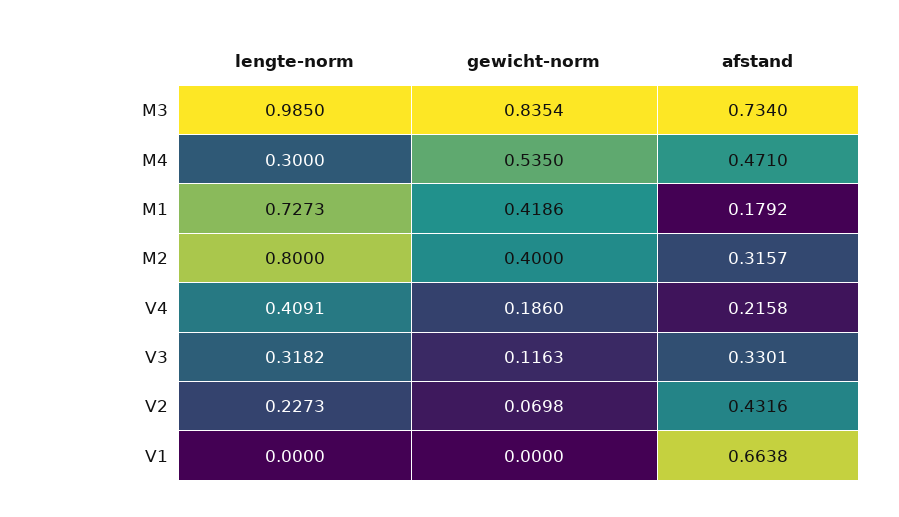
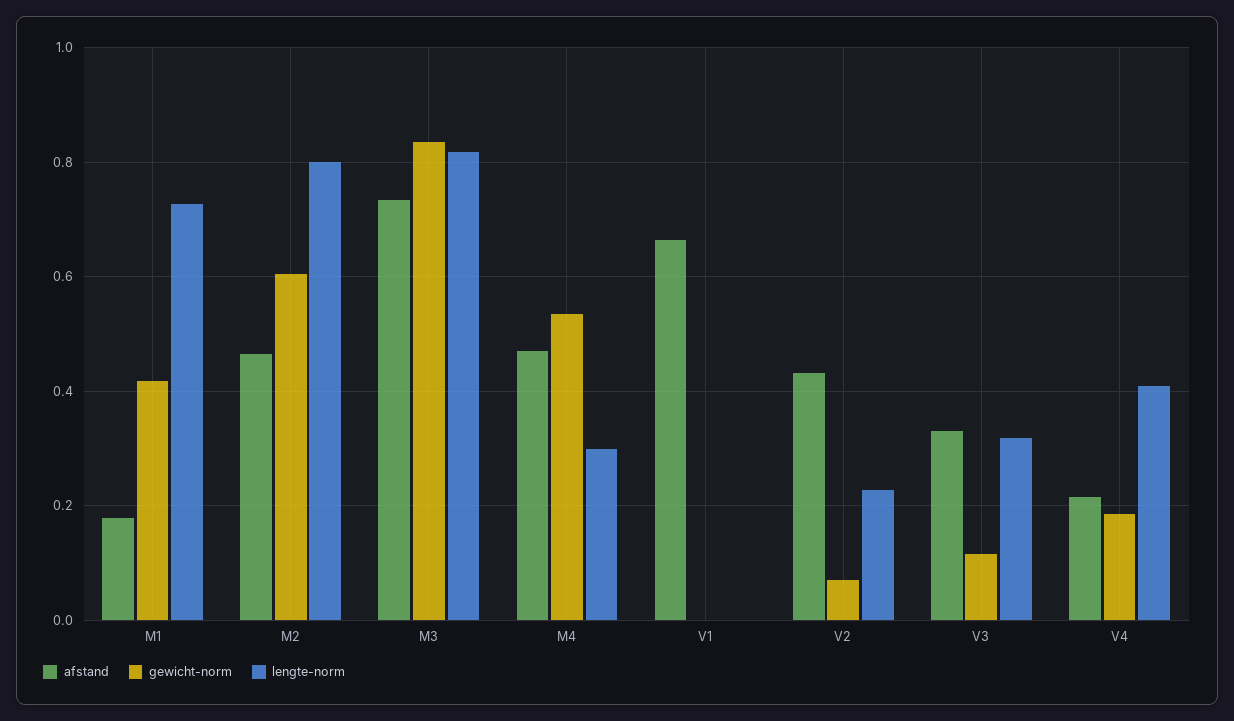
  {
    "lengte-norm": {
-     "M3": 0.985,
+     "M3": 0.82,
      "M4": 0.3,
      "M1": 0.7273,
      "M2": 0.8,
      "V4": 0.4091,
      "V3": 0.3182,
      "V2": 0.2273,
      "V1": 0
    },
    "gewicht-norm": {
      "M3": 0.8354,
      "M4": 0.535,
      "M1": 0.4186,
-     "M2": 0.4,
+     "M2": 0.6,
      "V4": 0.186,
      "V3": 0.1163,
      "V2": 0.0698,
      "V1": 0
    },
    "afstand": {
      "M3": 0.734,
      "M4": 0.471,
      "M1": 0.1792,
-     "M2": 0.3157,
+     "M2": 0.46,
      "V4": 0.2158,
      "V3": 0.3301,
      "V2": 0.4316,
      "V1": 0.6638
    }
  }

